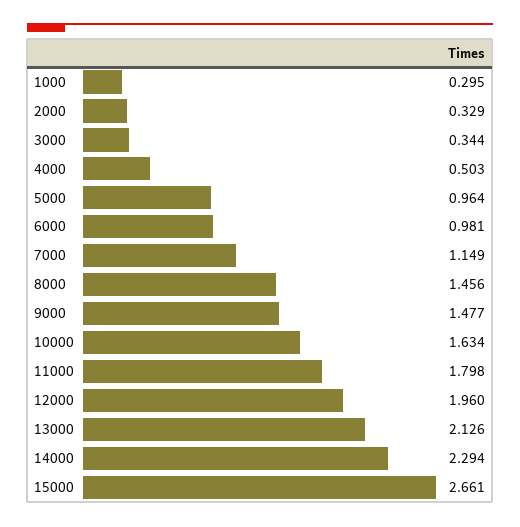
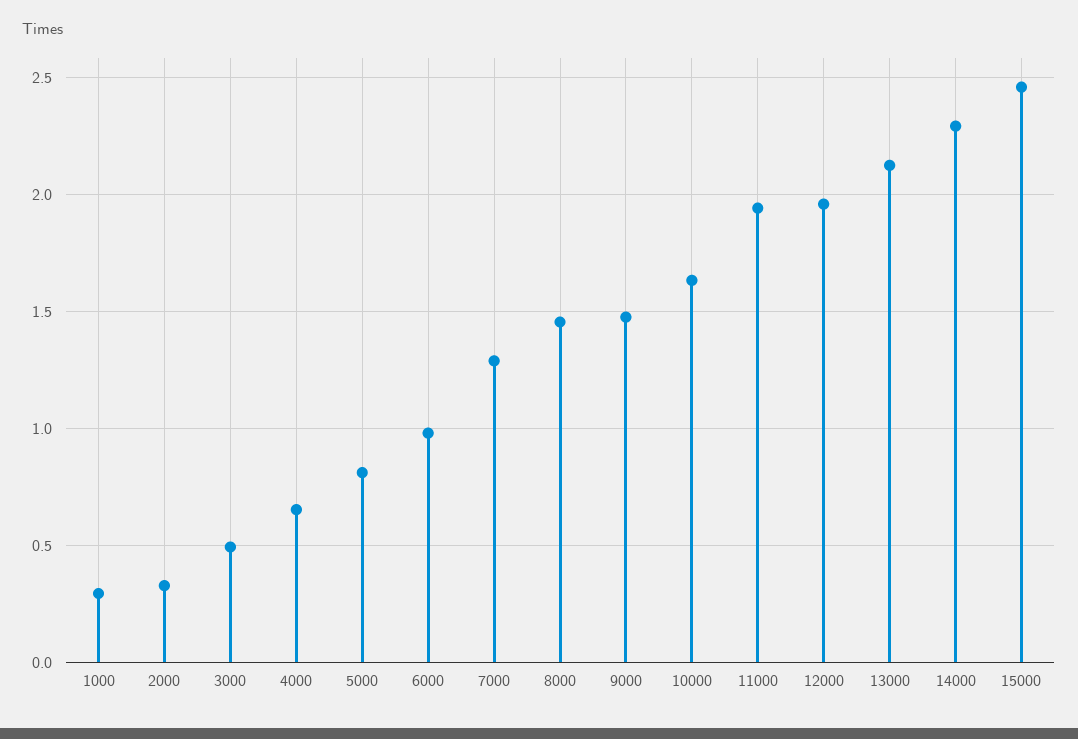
  {
    "1000": 0.295,
    "2000": 0.329,
-   "3000": 0.344,
+   "3000": 0.5,
-   "4000": 0.503,
+   "4000": 0.65,
-   "5000": 0.964,
+   "5000": 0.8,
    "6000": 0.981,
-   "7000": 1.149,
+   "7000": 1.3,
    "8000": 1.456,
    "9000": 1.477,
    "10000": 1.634,
-   "11000": 1.798,
+   "11000": 1.95,
    "12000": 1.96,
    "13000": 2.126,
    "14000": 2.294,
-   "15000": 2.661
+   "15000": 2.45
  }

